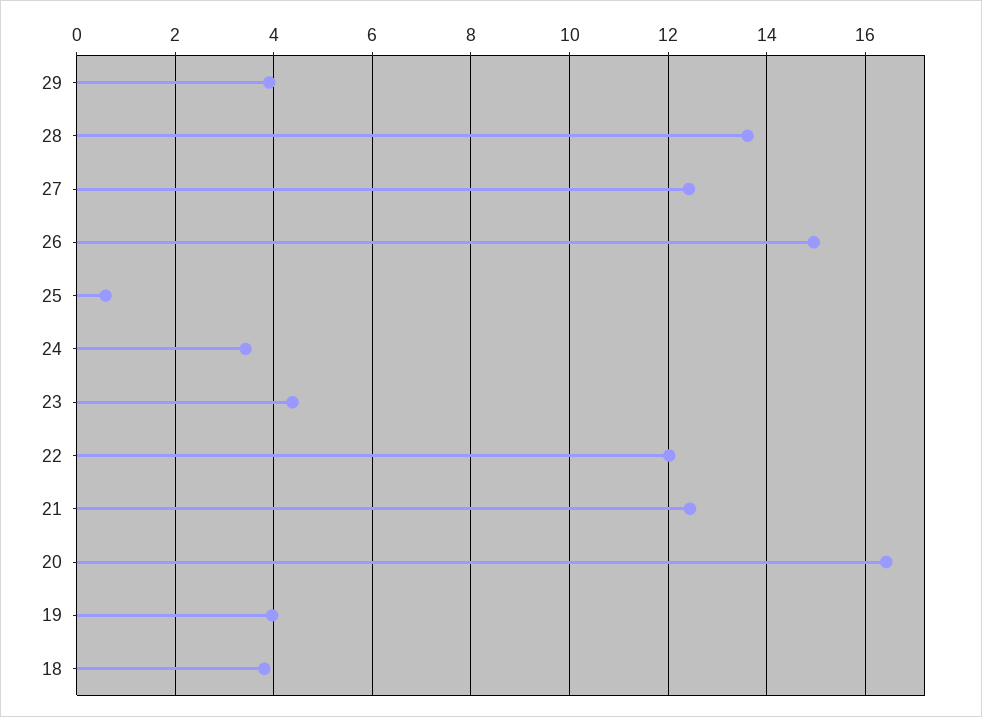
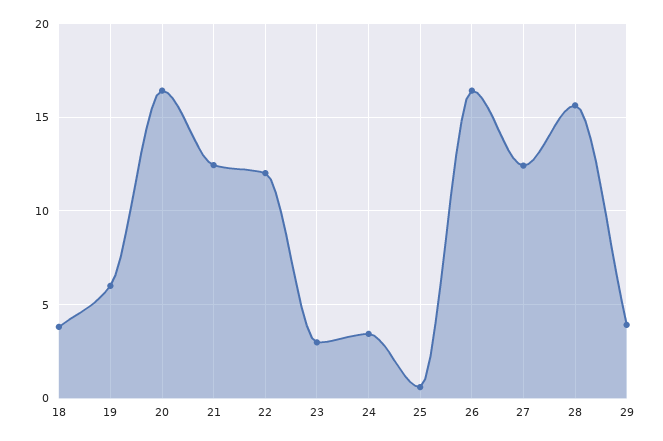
  {
    "29": 4,
-   "28": 13.6,
+   "28": 15.5,
    "27": 12.4,
-   "26": 15,
+   "26": 16.5,
    "25": 0.6,
    "24": 3.4,
-   "23": 4.4,
+   "23": 3,
    "22": 12,
    "21": 12.4,
    "20": 16.4,
-   "19": 4,
+   "19": 6,
    "18": 3.8
  }

